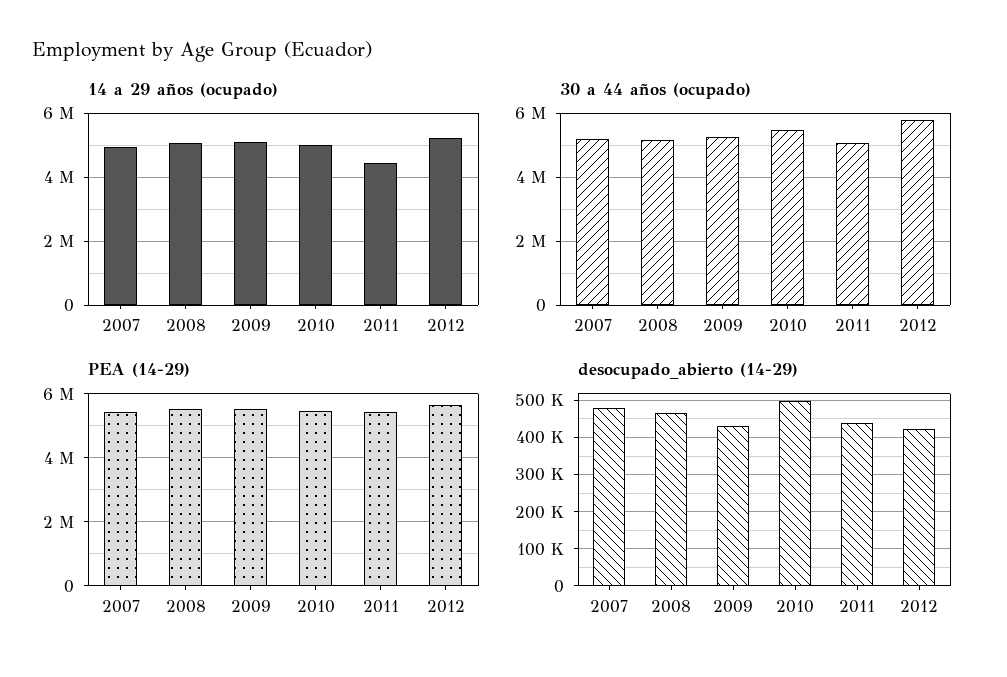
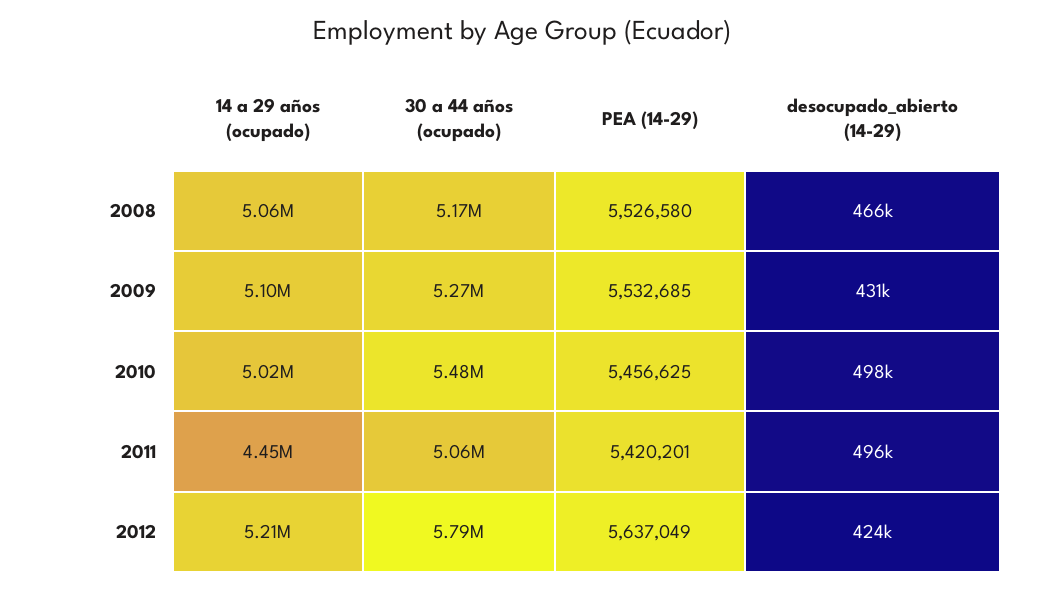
  {
    "14 a 29 años (ocupado)": {
-     "2007": 5000000,
      "2008": 5060000,
      "2009": 5100000,
      "2010": 5020000,
      "2011": 4450000,
      "2012": 5210000
    },
    "30 a 44 años (ocupado)": {
-     "2007": 5200000,
      "2008": 5170000,
      "2009": 5270000,
      "2010": 5480000,
      "2011": 5060000,
      "2012": 5790000
    },
    "PEA (14-29)": {
-     "2007": 5400000,
      "2008": 5526580,
      "2009": 5532685,
      "2010": 5456625,
      "2011": 5420201,
      "2012": 5637049
    },
    "desocupado_abierto (14-29)": {
-     "2007": 480000,
      "2008": 466000,
      "2009": 431000,
      "2010": 498000,
-     "2011": 440000,
+     "2011": 496000,
      "2012": 424000
    }
  }

